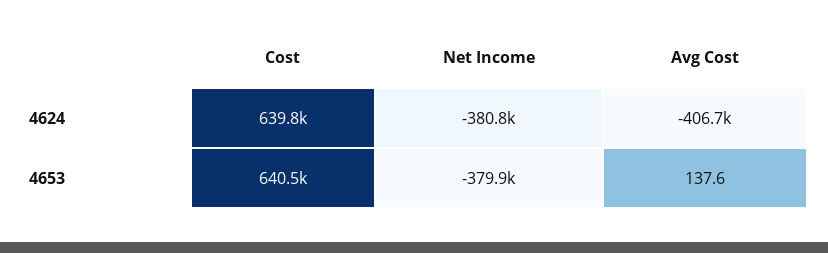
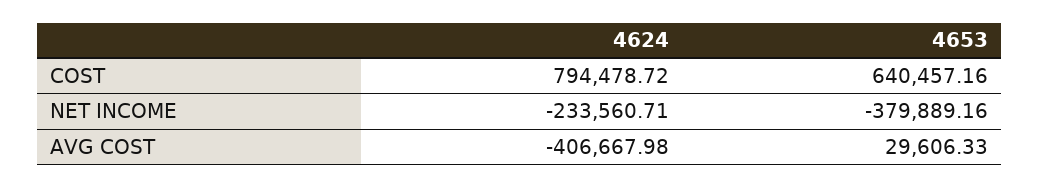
  {
    "Cost": {
-     "4624": 639800,
+     "4624": 794478.72,
      "4653": 640457.16
    },
    "Net Income": {
-     "4624": -380800,
+     "4624": -233560.71,
      "4653": -379889.16
    },
    "Avg Cost": {
      "4624": -406667.98,
-     "4653": 137.6
+     "4653": 29606.33
    }
  }

